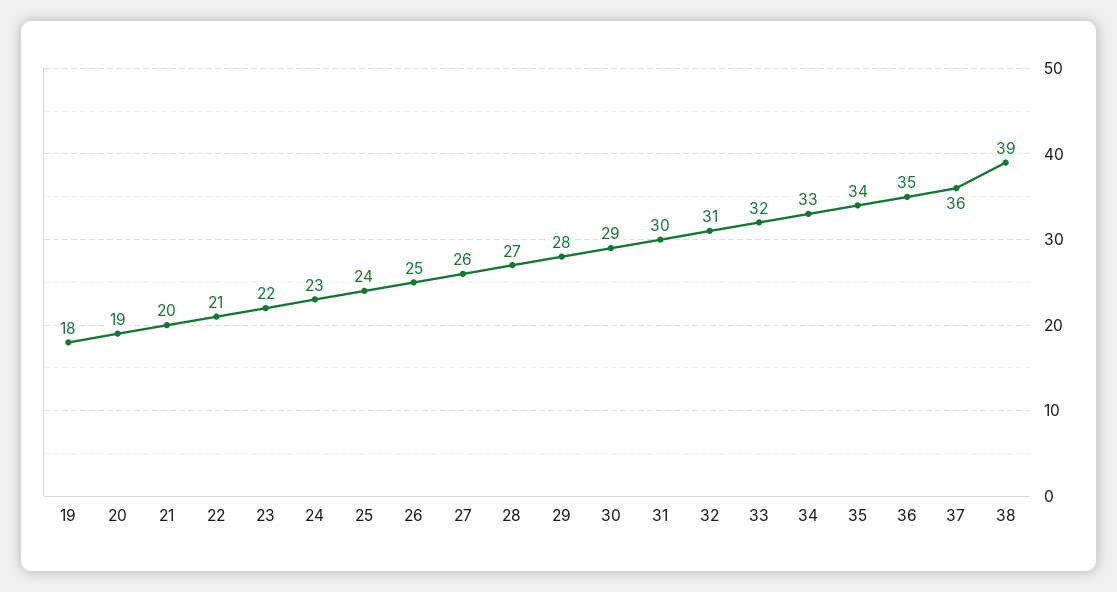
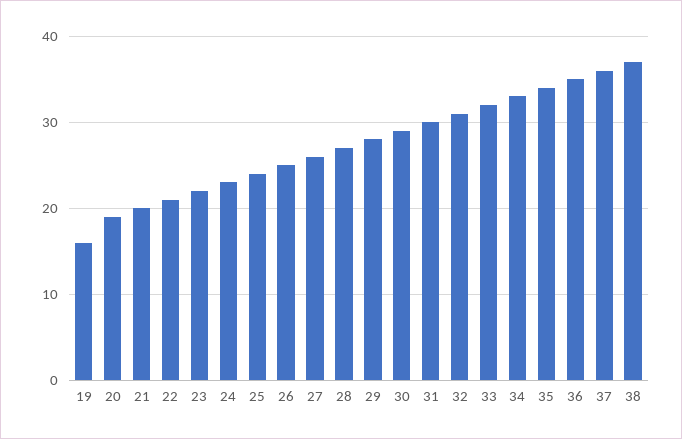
  {
-   "19": 18,
+   "19": 16,
    "20": 19,
    "21": 20,
    "22": 21,
    "23": 22,
    "24": 23,
    "25": 24,
    "26": 25,
    "27": 26,
    "28": 27,
    "29": 28,
    "30": 29,
    "31": 30,
    "32": 31,
    "33": 32,
    "34": 33,
    "35": 34,
    "36": 35,
    "37": 36,
-   "38": 39
+   "38": 37
  }

